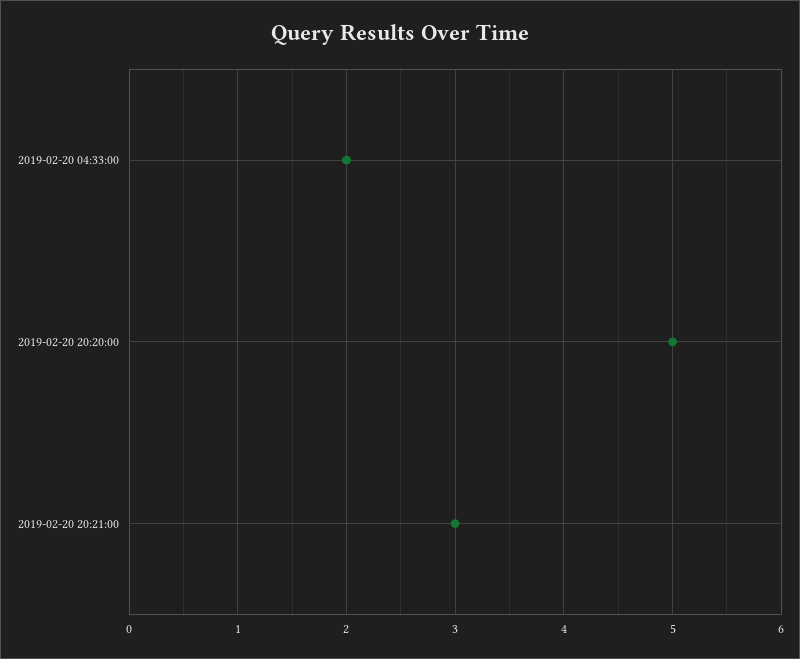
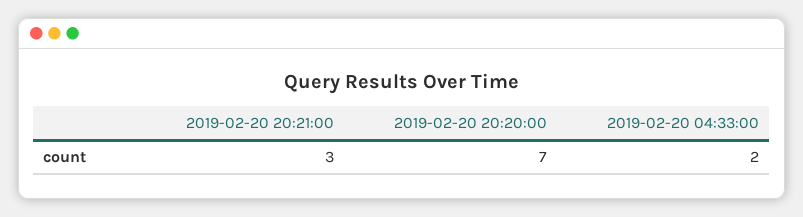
  {
    "2019-02-20 04:33:00": 2,
-   "2019-02-20 20:20:00": 5,
+   "2019-02-20 20:20:00": 7,
    "2019-02-20 20:21:00": 3
  }

